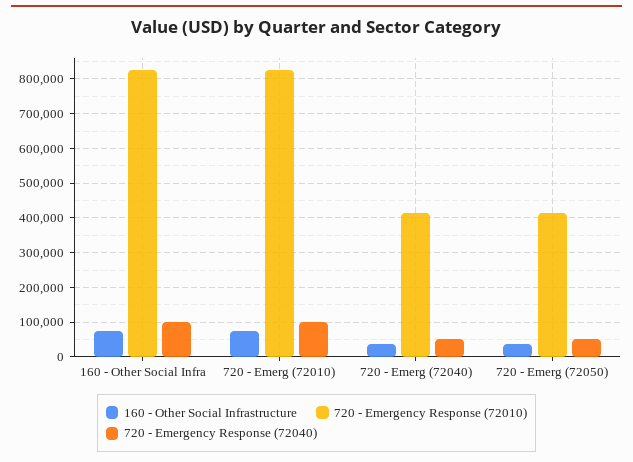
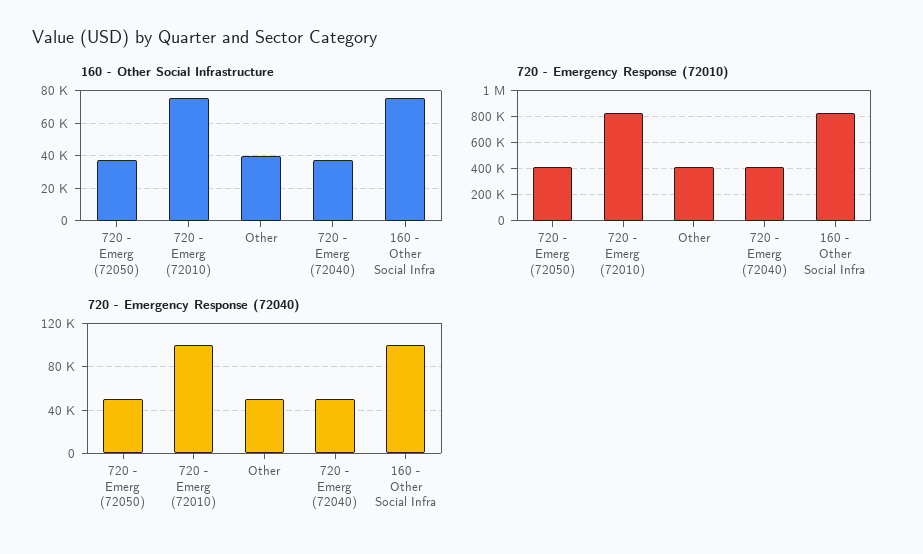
  {
    "160 - Other Social Infrastructure": {
      "160 - Other Social Infra": 75000,
      "720 - Emerg (72010)": 75000,
      "720 - Emerg (72040)": 40000,
-     "720 - Emerg (72050)": 40000
+     "720 - Emerg (72050)": 40000,
+     "Other": 40000
    },
    "720 - Emergency Response (72010)": {
      "160 - Other Social Infra": 820000,
      "720 - Emerg (72010)": 820000,
      "720 - Emerg (72040)": 420000,
-     "720 - Emerg (72050)": 420000
+     "720 - Emerg (72050)": 420000,
+     "Other": 400000
    },
    "720 - Emergency Response (72040)": {
      "160 - Other Social Infra": 100000,
      "720 - Emerg (72010)": 100000,
      "720 - Emerg (72040)": 50000,
-     "720 - Emerg (72050)": 50000
+     "720 - Emerg (72050)": 50000,
+     "Other": 50000
    }
  }

